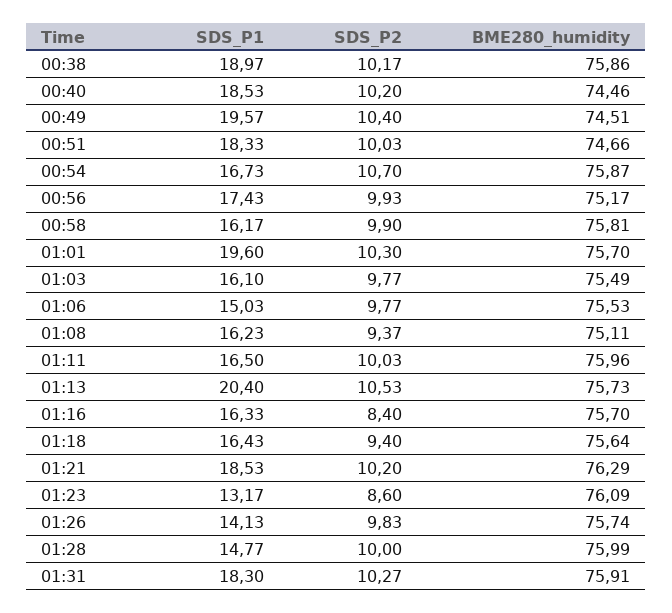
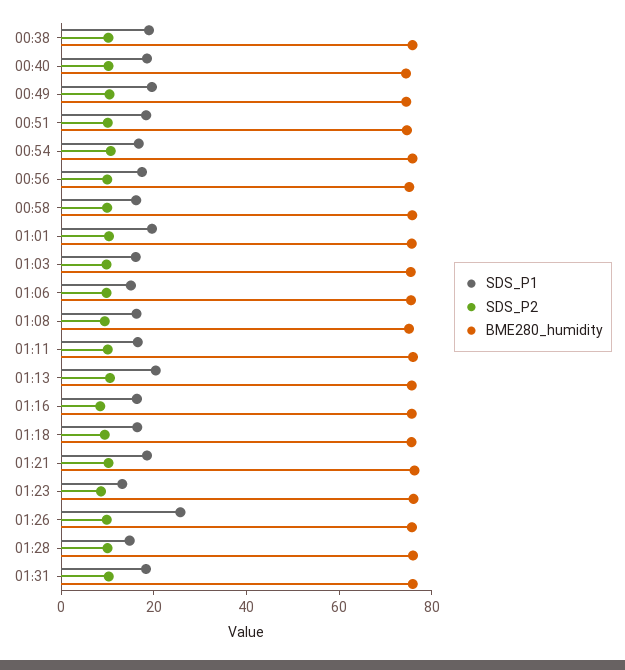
  {
    "SDS_P1": {
      "00:38": 18.97,
      "00:40": 18.53,
      "00:49": 19.57,
      "00:51": 18.33,
      "00:54": 16.73,
      "00:56": 17.43,
      "00:58": 16.17,
      "01:01": 19.6,
      "01:03": 16.1,
      "01:06": 15.03,
      "01:08": 16.23,
      "01:11": 16.5,
      "01:13": 20.4,
      "01:16": 16.33,
      "01:18": 16.43,
      "01:21": 18.53,
      "01:23": 13.17,
-     "01:26": 14.13,
+     "01:26": 25,
      "01:28": 14.77,
      "01:31": 18.3
    },
    "SDS_P2": {
      "00:38": 10.17,
      "00:40": 10.2,
      "00:49": 10.4,
      "00:51": 10.03,
      "00:54": 10.7,
      "00:56": 9.93,
      "00:58": 9.9,
      "01:01": 10.3,
      "01:03": 9.77,
      "01:06": 9.77,
      "01:08": 9.37,
      "01:11": 10.03,
      "01:13": 10.53,
      "01:16": 8.4,
      "01:18": 9.4,
      "01:21": 10.2,
      "01:23": 8.6,
      "01:26": 9.83,
      "01:28": 10,
      "01:31": 10.27
    },
    "BME280_humidity": {
      "00:38": 75.86,
      "00:40": 74.46,
      "00:49": 74.51,
      "00:51": 74.66,
      "00:54": 75.87,
      "00:56": 75.17,
      "00:58": 75.81,
      "01:01": 75.7,
      "01:03": 75.49,
      "01:06": 75.53,
      "01:08": 75.11,
      "01:11": 75.96,
      "01:13": 75.73,
      "01:16": 75.7,
      "01:18": 75.64,
      "01:21": 76.29,
      "01:23": 76.09,
      "01:26": 75.74,
      "01:28": 75.99,
      "01:31": 75.91
    }
  }

